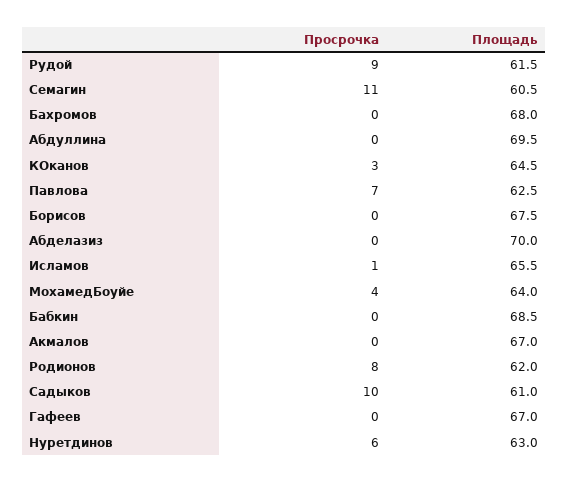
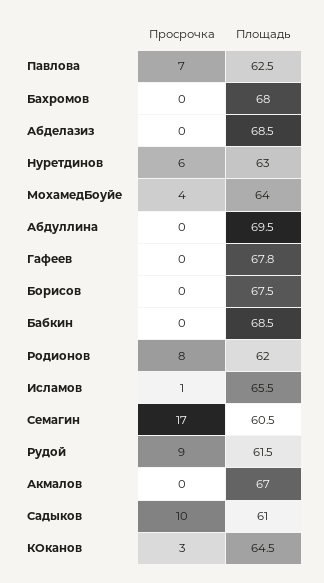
  {
    "Просрочка": {
      "Рудой": 9,
-     "Семагин": 11,
+     "Семагин": 17,
      "Бахромов": 0,
      "Абдуллина": 0,
      "КОканов": 3,
      "Павлова": 7,
      "Борисов": 0,
      "Абделазиз": 0,
      "Исламов": 1,
      "МохамедБоуйе": 4,
      "Бабкин": 0,
      "Акмалов": 0,
      "Родионов": 8,
      "Садыков": 10,
      "Гафеев": 0,
      "Нуретдинов": 6
    },
    "Площадь": {
      "Рудой": 61.5,
      "Семагин": 60.5,
      "Бахромов": 68,
      "Абдуллина": 69.5,
      "КОканов": 64.5,
      "Павлова": 62.5,
      "Борисов": 67.5,
-     "Абделазиз": 70,
+     "Абделазиз": 68.5,
      "Исламов": 65.5,
      "МохамедБоуйе": 64,
      "Бабкин": 68.5,
      "Акмалов": 67,
      "Родионов": 62,
      "Садыков": 61,
-     "Гафеев": 67,
+     "Гафеев": 67.8,
      "Нуретдинов": 63
    }
  }

